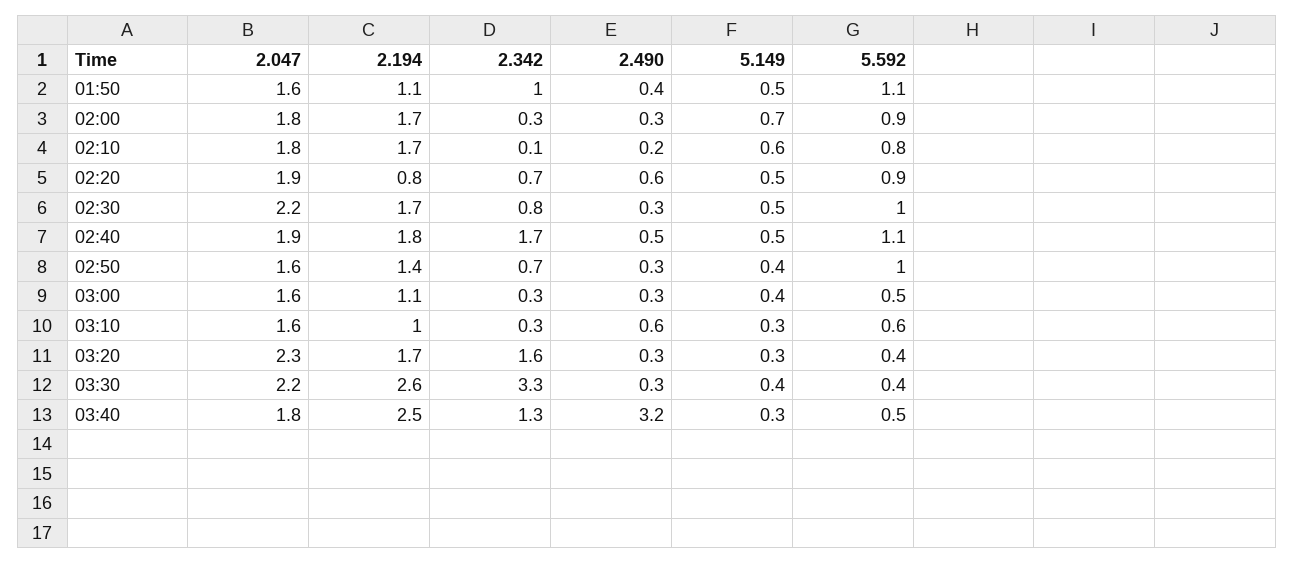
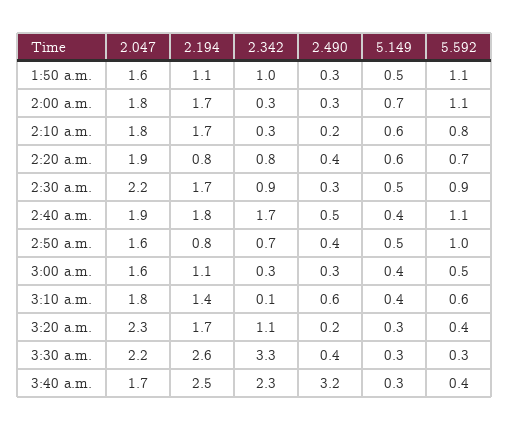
  {
    "2.047": {
      "01:50": 1.6,
      "02:00": 1.8,
      "02:10": 1.8,
      "02:20": 1.9,
      "02:30": 2.2,
      "02:40": 1.9,
      "02:50": 1.6,
      "03:00": 1.6,
-     "03:10": 1.6,
+     "03:10": 1.8,
      "03:20": 2.3,
      "03:30": 2.2,
-     "03:40": 1.8
+     "03:40": 1.7
    },
    "2.194": {
      "01:50": 1.1,
      "02:00": 1.7,
      "02:10": 1.7,
      "02:20": 0.8,
      "02:30": 1.7,
      "02:40": 1.8,
-     "02:50": 1.4,
+     "02:50": 0.8,
      "03:00": 1.1,
-     "03:10": 1,
+     "03:10": 1.4,
      "03:20": 1.7,
      "03:30": 2.6,
      "03:40": 2.5
    },
    "2.342": {
      "01:50": 1,
      "02:00": 0.3,
-     "02:10": 0.1,
+     "02:10": 0.3,
-     "02:20": 0.7,
+     "02:20": 0.8,
-     "02:30": 0.8,
+     "02:30": 0.9,
      "02:40": 1.7,
      "02:50": 0.7,
      "03:00": 0.3,
-     "03:10": 0.3,
+     "03:10": 0.1,
-     "03:20": 1.6,
+     "03:20": 1.1,
      "03:30": 3.3,
-     "03:40": 1.3
+     "03:40": 2.3
    },
    "2.490": {
-     "01:50": 0.4,
+     "01:50": 0.3,
      "02:00": 0.3,
      "02:10": 0.2,
-     "02:20": 0.6,
+     "02:20": 0.4,
      "02:30": 0.3,
      "02:40": 0.5,
-     "02:50": 0.3,
+     "02:50": 0.4,
      "03:00": 0.3,
      "03:10": 0.6,
-     "03:20": 0.3,
+     "03:20": 0.2,
-     "03:30": 0.3,
+     "03:30": 0.4,
      "03:40": 3.2
    },
    "5.149": {
      "01:50": 0.5,
      "02:00": 0.7,
      "02:10": 0.6,
-     "02:20": 0.5,
+     "02:20": 0.6,
      "02:30": 0.5,
-     "02:40": 0.5,
+     "02:40": 0.4,
-     "02:50": 0.4,
+     "02:50": 0.5,
      "03:00": 0.4,
-     "03:10": 0.3,
+     "03:10": 0.4,
      "03:20": 0.3,
-     "03:30": 0.4,
+     "03:30": 0.3,
      "03:40": 0.3
    },
    "5.592": {
      "01:50": 1.1,
-     "02:00": 0.9,
+     "02:00": 1.1,
      "02:10": 0.8,
-     "02:20": 0.9,
+     "02:20": 0.7,
-     "02:30": 1,
+     "02:30": 0.9,
      "02:40": 1.1,
      "02:50": 1,
      "03:00": 0.5,
      "03:10": 0.6,
      "03:20": 0.4,
-     "03:30": 0.4,
+     "03:30": 0.3,
-     "03:40": 0.5
+     "03:40": 0.4
    }
  }

